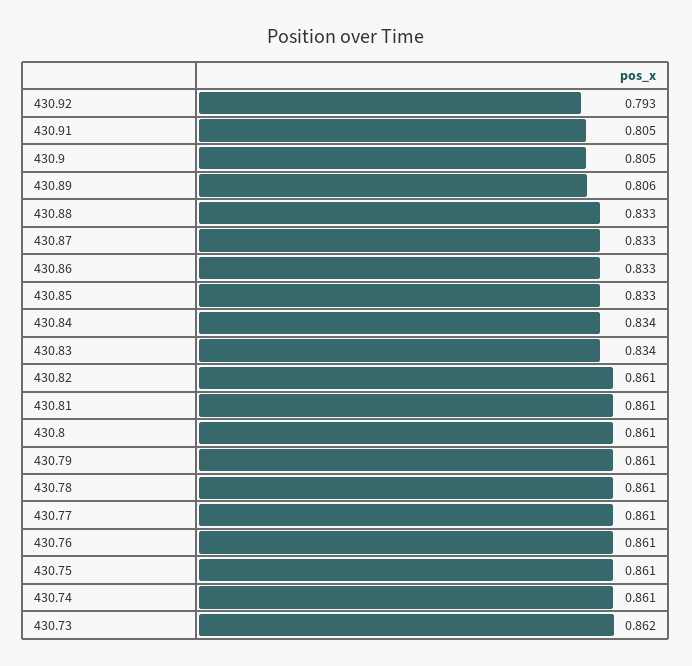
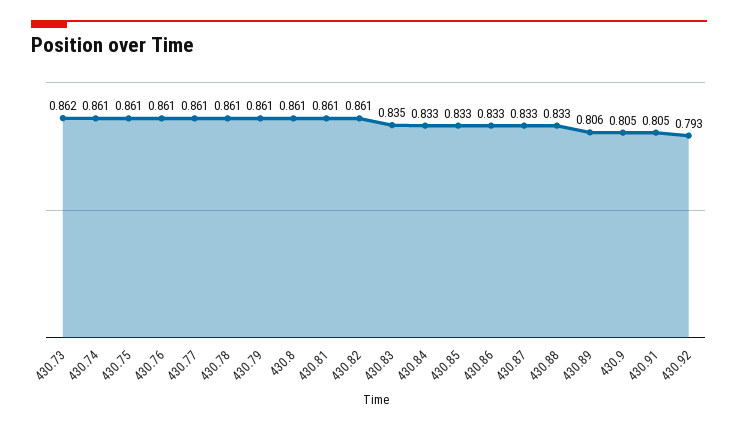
  {
    "430.92": 0.793,
    "430.91": 0.805,
    "430.9": 0.805,
    "430.89": 0.806,
    "430.88": 0.833,
    "430.87": 0.833,
    "430.86": 0.833,
    "430.85": 0.833,
-   "430.84": 0.834,
+   "430.84": 0.833,
-   "430.83": 0.834,
+   "430.83": 0.835,
    "430.82": 0.861,
    "430.81": 0.861,
    "430.8": 0.861,
    "430.79": 0.861,
    "430.78": 0.861,
    "430.77": 0.861,
    "430.76": 0.861,
    "430.75": 0.861,
    "430.74": 0.861,
    "430.73": 0.862
  }

